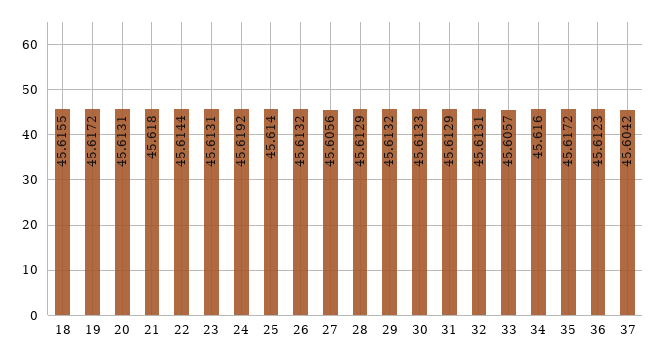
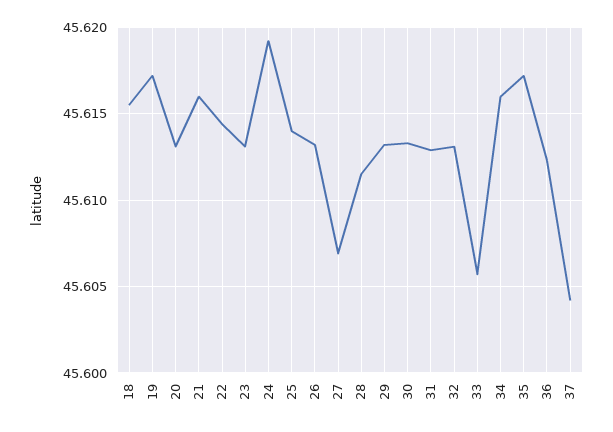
  {
    "18": 45.6155,
    "19": 45.6172,
    "20": 45.6131,
-   "21": 45.618,
+   "21": 45.616,
    "22": 45.6144,
    "23": 45.6131,
    "24": 45.6192,
    "25": 45.614,
    "26": 45.6132,
-   "27": 45.6056,
+   "27": 45.607,
-   "28": 45.6129,
+   "28": 45.6115,
    "29": 45.6132,
    "30": 45.6133,
    "31": 45.6129,
    "32": 45.6131,
    "33": 45.6057,
    "34": 45.616,
    "35": 45.6172,
    "36": 45.6123,
    "37": 45.6042
  }

